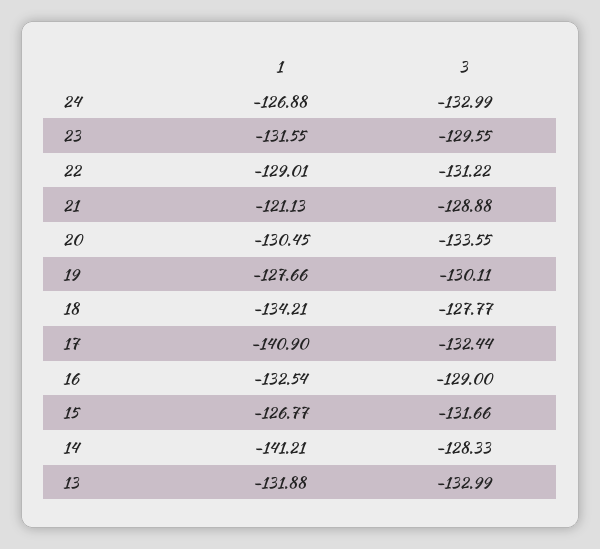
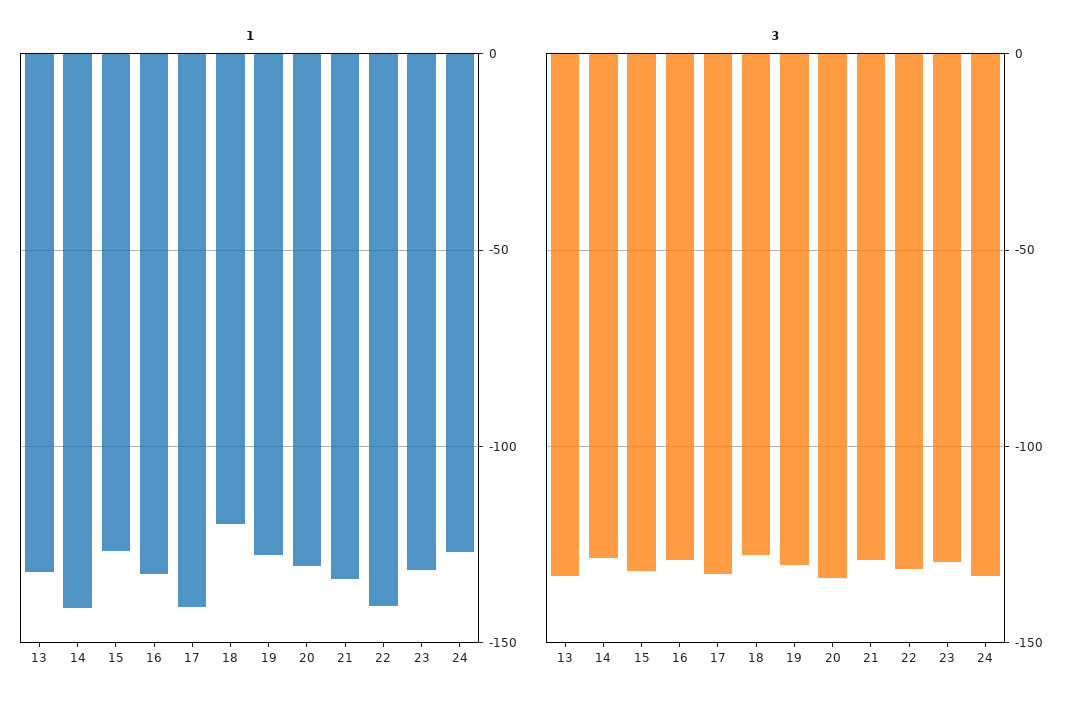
  {
    "1": {
      "24": -126.88,
      "23": -131.55,
-     "22": -129.01,
+     "22": -140,
-     "21": -121.13,
+     "21": -135,
      "20": -130.45,
      "19": -127.66,
-     "18": -134.21,
+     "18": -120,
      "17": -140.9,
      "16": -132.54,
      "15": -126.77,
      "14": -141.21,
      "13": -131.88
    },
    "3": {
      "24": -132.99,
      "23": -129.55,
      "22": -131.22,
      "21": -128.88,
      "20": -133.55,
      "19": -130.11,
      "18": -127.77,
      "17": -132.44,
      "16": -129,
      "15": -131.66,
      "14": -128.33,
      "13": -132.99
    }
  }

